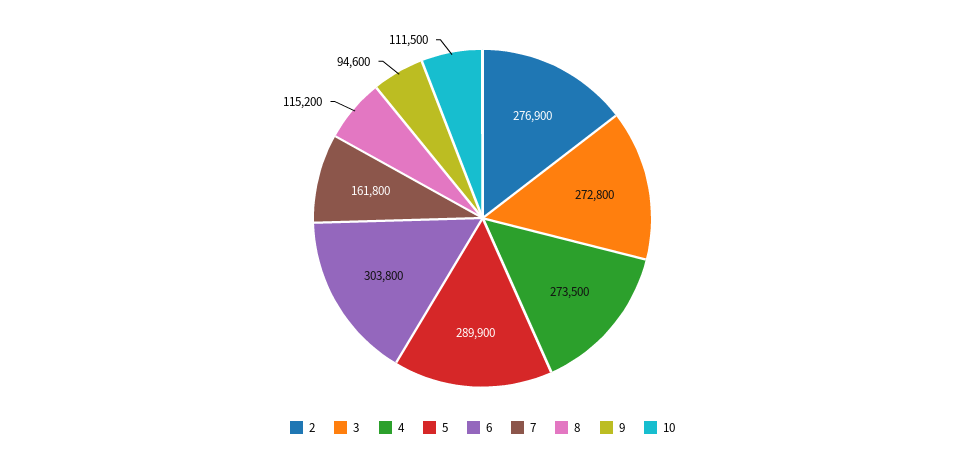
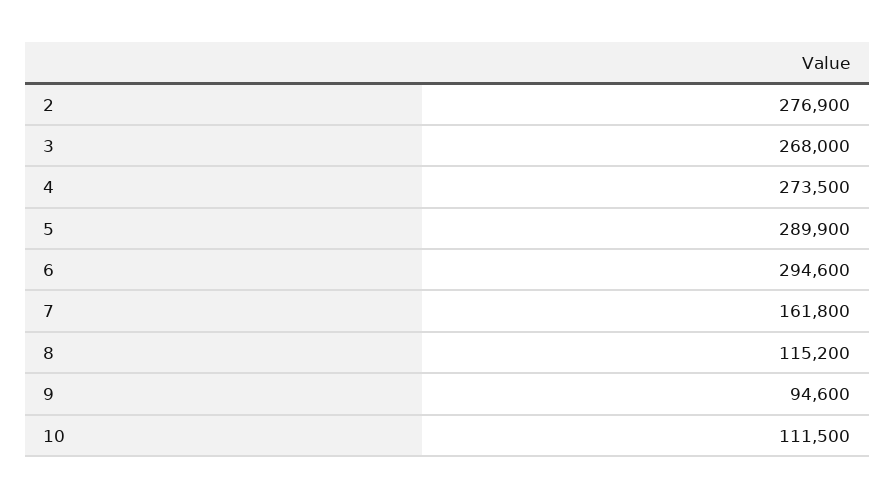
  {
    "2": 276900,
-   "3": 272800,
+   "3": 268000,
    "4": 273500,
    "5": 289900,
-   "6": 303800,
+   "6": 294600,
    "7": 161800,
    "8": 115200,
    "9": 94600,
    "10": 111500
  }

